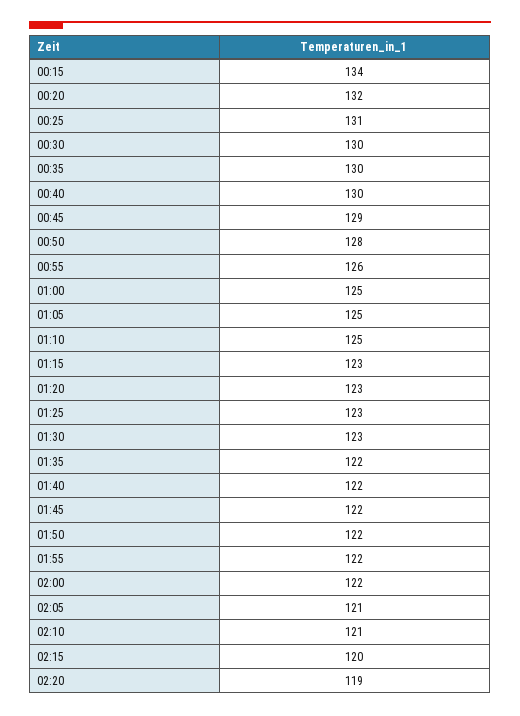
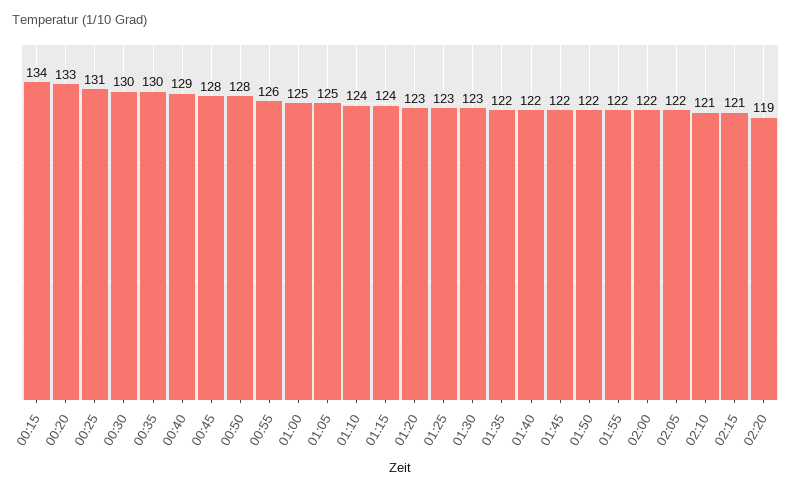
  {
    "00:15": 134,
-   "00:20": 132,
+   "00:20": 133,
    "00:25": 131,
    "00:30": 130,
    "00:35": 130,
-   "00:40": 130,
+   "00:40": 129,
-   "00:45": 129,
+   "00:45": 128,
    "00:50": 128,
    "00:55": 126,
    "01:00": 125,
    "01:05": 125,
-   "01:10": 125,
+   "01:10": 124,
-   "01:15": 123,
+   "01:15": 124,
    "01:20": 123,
    "01:25": 123,
    "01:30": 123,
    "01:35": 122,
    "01:40": 122,
    "01:45": 122,
    "01:50": 122,
    "01:55": 122,
    "02:00": 122,
-   "02:05": 121,
+   "02:05": 122,
    "02:10": 121,
-   "02:15": 120,
+   "02:15": 121,
    "02:20": 119
  }

